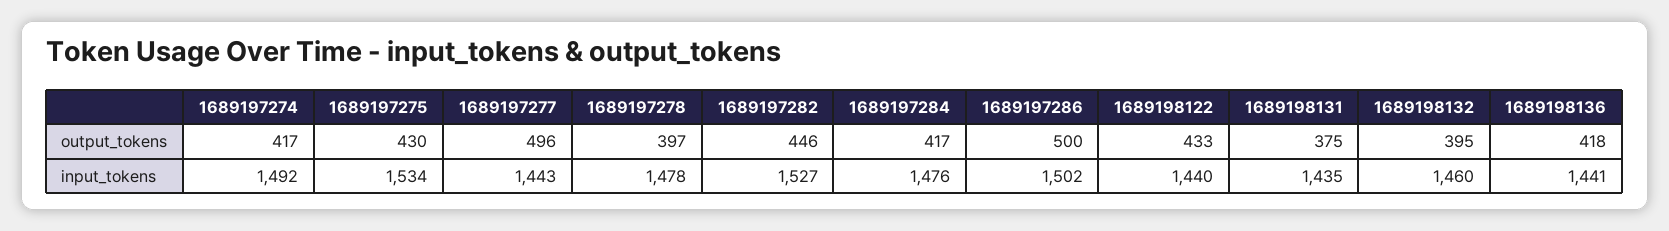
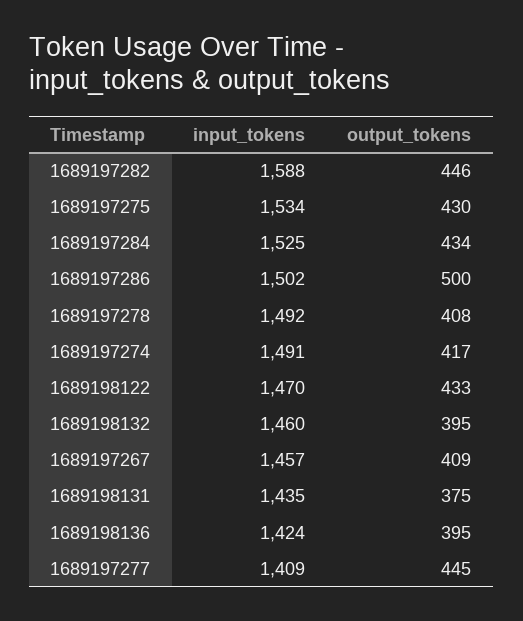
  {
    "1689197274": {
      "output_tokens": 417,
-     "input_tokens": 1492
+     "input_tokens": 1491
    },
    "1689197275": {
      "output_tokens": 430,
      "input_tokens": 1534
    },
    "1689197277": {
-     "output_tokens": 496,
+     "output_tokens": 445,
-     "input_tokens": 1443
+     "input_tokens": 1409
    },
    "1689197278": {
-     "output_tokens": 397,
+     "output_tokens": 408,
-     "input_tokens": 1478
+     "input_tokens": 1492
    },
    "1689197282": {
      "output_tokens": 446,
-     "input_tokens": 1527
+     "input_tokens": 1588
    },
    "1689197284": {
-     "output_tokens": 417,
+     "output_tokens": 434,
-     "input_tokens": 1476
+     "input_tokens": 1525
    },
    "1689197286": {
      "output_tokens": 500,
      "input_tokens": 1502
    },
    "1689198122": {
      "output_tokens": 433,
-     "input_tokens": 1440
+     "input_tokens": 1470
    },
    "1689198131": {
      "output_tokens": 375,
      "input_tokens": 1435
    },
    "1689198132": {
      "output_tokens": 395,
      "input_tokens": 1460
    },
    "1689198136": {
-     "output_tokens": 418,
+     "output_tokens": 395,
-     "input_tokens": 1441
+     "input_tokens": 1424
-   }
+   },
+   "1689197267": {
+     "input_tokens": 1457,
+     "output_tokens": 409
+   }
  }

